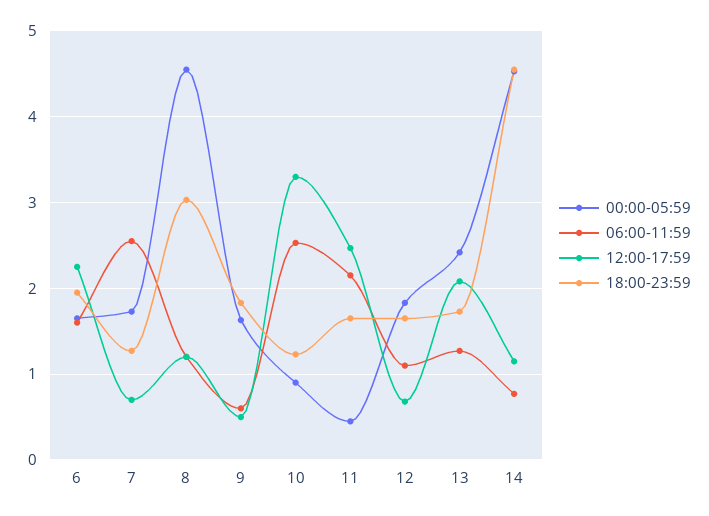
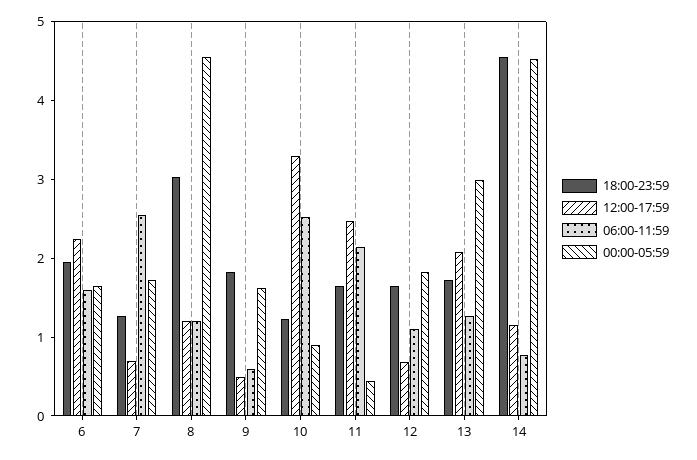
  {
    "00:00-05:59": {
      "6": 1.7,
      "7": 1.7,
      "8": 4.6,
      "9": 1.6,
      "10": 0.9,
      "11": 0.5,
      "12": 1.8,
-     "13": 2.4,
+     "13": 3,
      "14": 4.5
    },
    "06:00-11:59": {
      "6": 1.6,
      "7": 2.6,
      "8": 1.2,
      "9": 0.6,
      "10": 2.5,
      "11": 2.2,
      "12": 1.1,
      "13": 1.3,
      "14": 0.8
    },
    "12:00-17:59": {
      "6": 2.3,
      "7": 0.7,
      "8": 1.2,
      "9": 0.5,
      "10": 3.3,
      "11": 2.5,
      "12": 0.7,
      "13": 2.1,
      "14": 1.2
    },
    "18:00-23:59": {
      "6": 2,
      "7": 1.3,
      "8": 3,
      "9": 1.8,
      "10": 1.2,
      "11": 1.7,
      "12": 1.7,
      "13": 1.7,
      "14": 4.6
    }
  }

